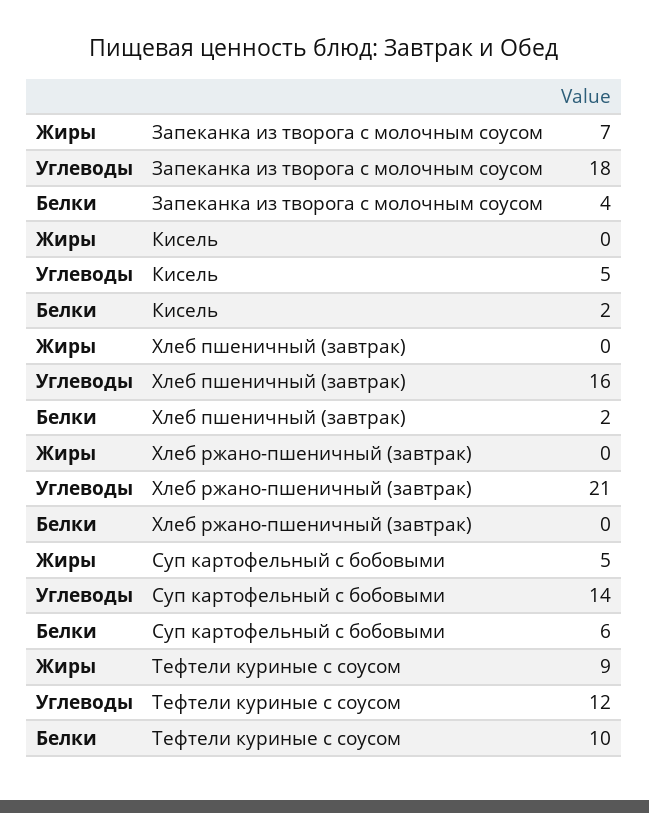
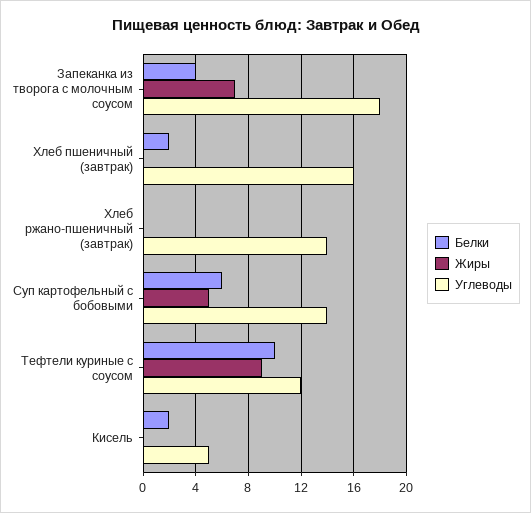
  {
    "Жиры": {
      "Запеканка из творога с молочным соусом": 7,
      "Кисель": 0,
      "Хлеб пшеничный (завтрак)": 0,
      "Хлеб ржано-пшеничный (завтрак)": 0,
      "Суп картофельный с бобовыми": 5,
      "Тефтели куриные с соусом": 9
    },
    "Углеводы": {
      "Запеканка из творога с молочным соусом": 18,
      "Кисель": 5,
      "Хлеб пшеничный (завтрак)": 16,
-     "Хлеб ржано-пшеничный (завтрак)": 21,
+     "Хлеб ржано-пшеничный (завтрак)": 14,
      "Суп картофельный с бобовыми": 14,
      "Тефтели куриные с соусом": 12
    },
    "Белки": {
      "Запеканка из творога с молочным соусом": 4,
      "Кисель": 2,
      "Хлеб пшеничный (завтрак)": 2,
      "Хлеб ржано-пшеничный (завтрак)": 0,
      "Суп картофельный с бобовыми": 6,
      "Тефтели куриные с соусом": 10
    }
  }

